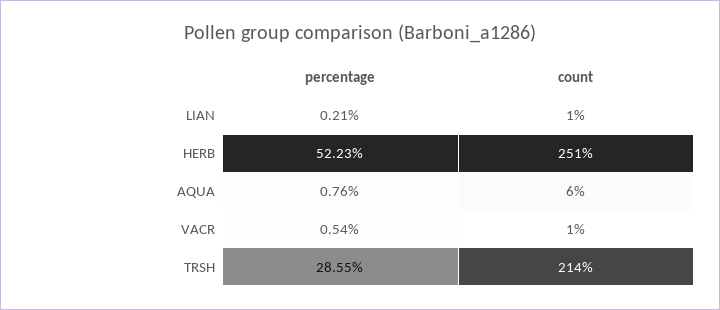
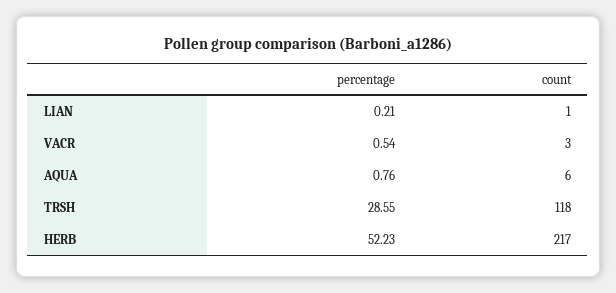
  {
    "percentage": {
      "LIAN": 0.21,
      "HERB": 52.23,
      "AQUA": 0.76,
      "VACR": 0.54,
      "TRSH": 28.55
    },
    "count": {
      "LIAN": 1,
-     "HERB": 251,
+     "HERB": 217,
      "AQUA": 6,
-     "VACR": 1,
+     "VACR": 3,
-     "TRSH": 214
+     "TRSH": 118
    }
  }

